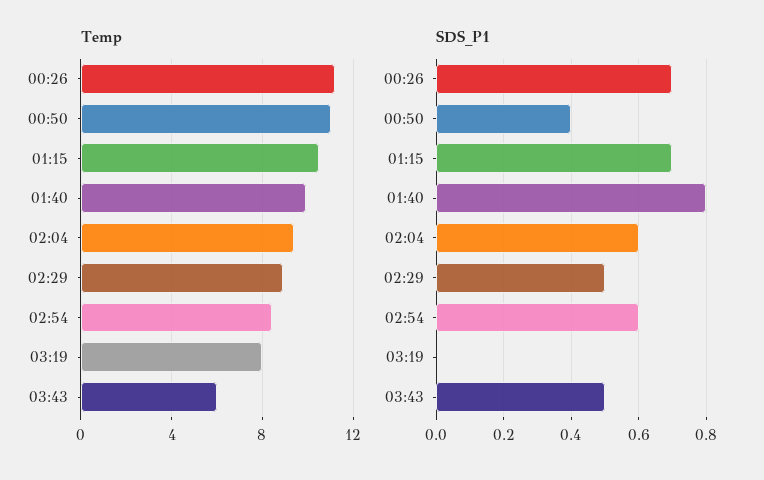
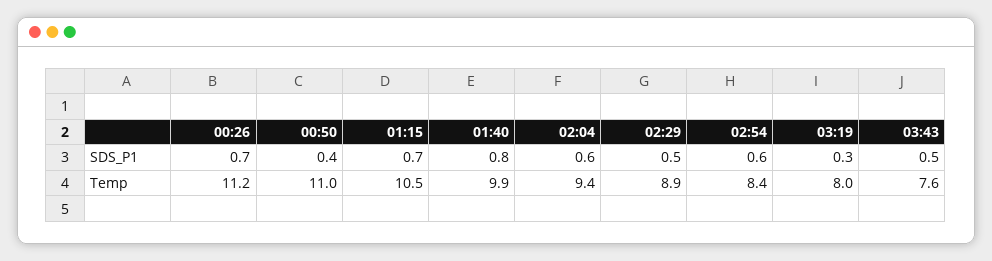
  {
    "Temp": {
      "00:26": 11.2,
      "00:50": 11,
      "01:15": 10.5,
      "01:40": 9.9,
      "02:04": 9.4,
      "02:29": 8.9,
      "02:54": 8.4,
      "03:19": 8,
-     "03:43": 6
+     "03:43": 7.6
    },
    "SDS_P1": {
      "00:26": 0.7,
      "00:50": 0.4,
      "01:15": 0.7,
      "01:40": 0.8,
      "02:04": 0.6,
      "02:29": 0.5,
      "02:54": 0.6,
-     "03:19": 0,
+     "03:19": 0.3,
      "03:43": 0.5
    }
  }

